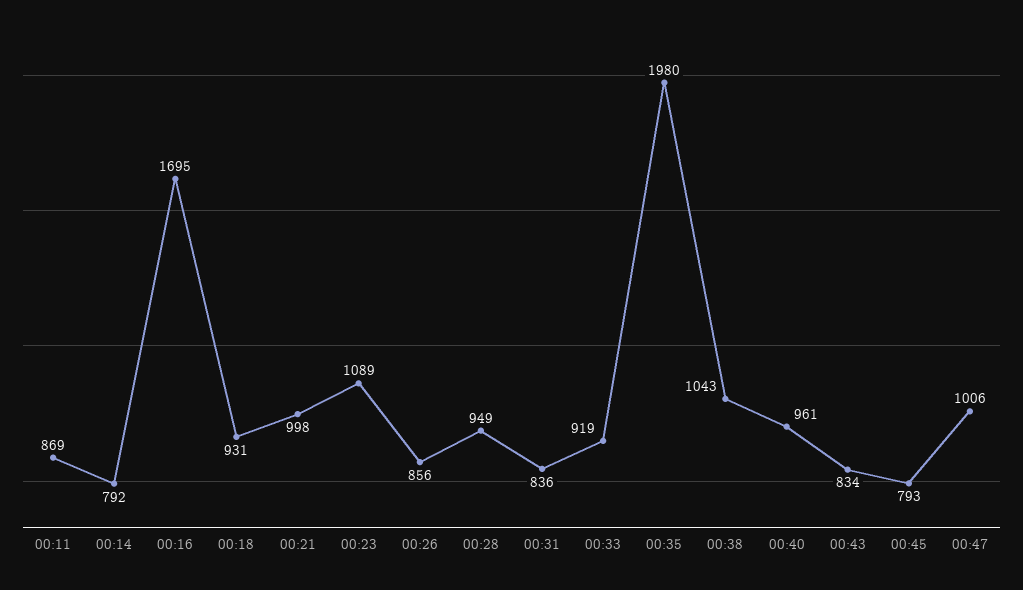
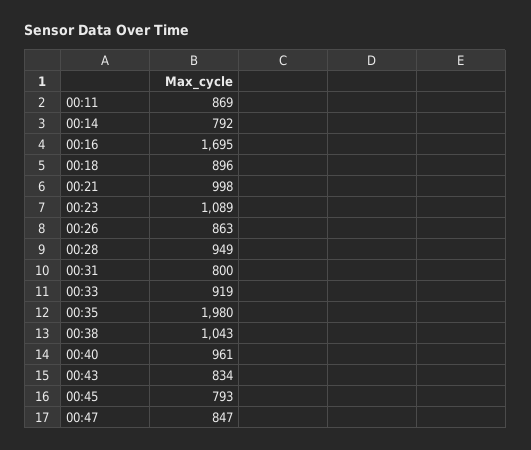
  {
    "00:11": 869,
    "00:14": 792,
    "00:16": 1695,
-   "00:18": 931,
+   "00:18": 896,
    "00:21": 998,
    "00:23": 1089,
-   "00:26": 856,
+   "00:26": 863,
    "00:28": 949,
-   "00:31": 836,
+   "00:31": 800,
    "00:33": 919,
    "00:35": 1980,
    "00:38": 1043,
    "00:40": 961,
    "00:43": 834,
    "00:45": 793,
-   "00:47": 1006
+   "00:47": 847
  }

